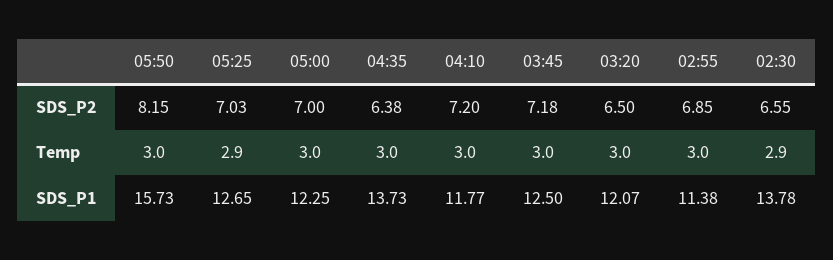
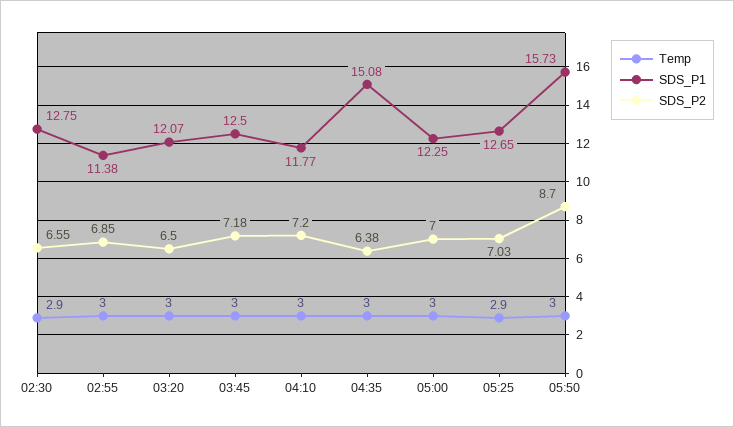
  {
    "SDS_P2": {
-     "05:50": 8.15,
+     "05:50": 8.7,
      "05:25": 7.03,
      "05:00": 7,
      "04:35": 6.38,
      "04:10": 7.2,
      "03:45": 7.18,
      "03:20": 6.5,
      "02:55": 6.85,
      "02:30": 6.55
    },
    "Temp": {
      "05:50": 3,
      "05:25": 2.9,
      "05:00": 3,
      "04:35": 3,
      "04:10": 3,
      "03:45": 3,
      "03:20": 3,
      "02:55": 3,
      "02:30": 2.9
    },
    "SDS_P1": {
      "05:50": 15.73,
      "05:25": 12.65,
      "05:00": 12.25,
-     "04:35": 13.73,
+     "04:35": 15.08,
      "04:10": 11.77,
      "03:45": 12.5,
      "03:20": 12.07,
      "02:55": 11.38,
-     "02:30": 13.78
+     "02:30": 12.75
    }
  }

